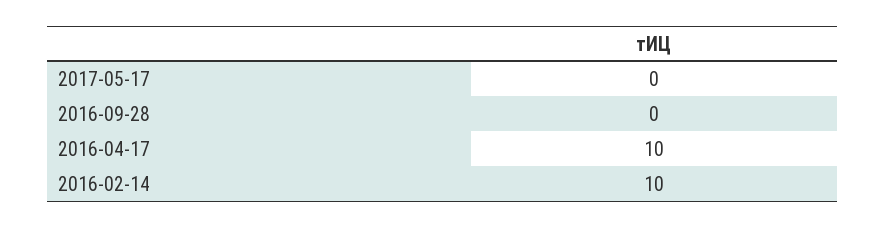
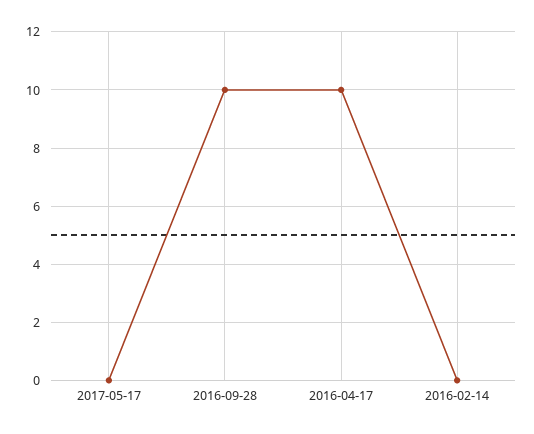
  {
    "2017-05-17": 0,
-   "2016-09-28": 0,
+   "2016-09-28": 10,
    "2016-04-17": 10,
-   "2016-02-14": 10
+   "2016-02-14": 0
  }

